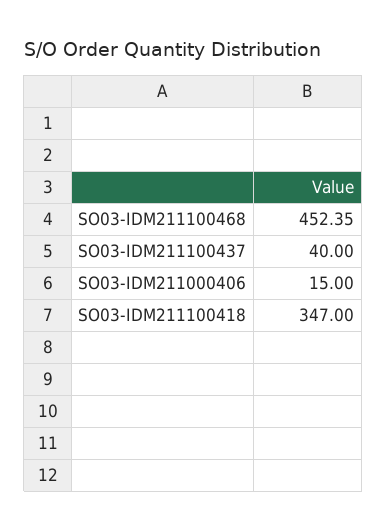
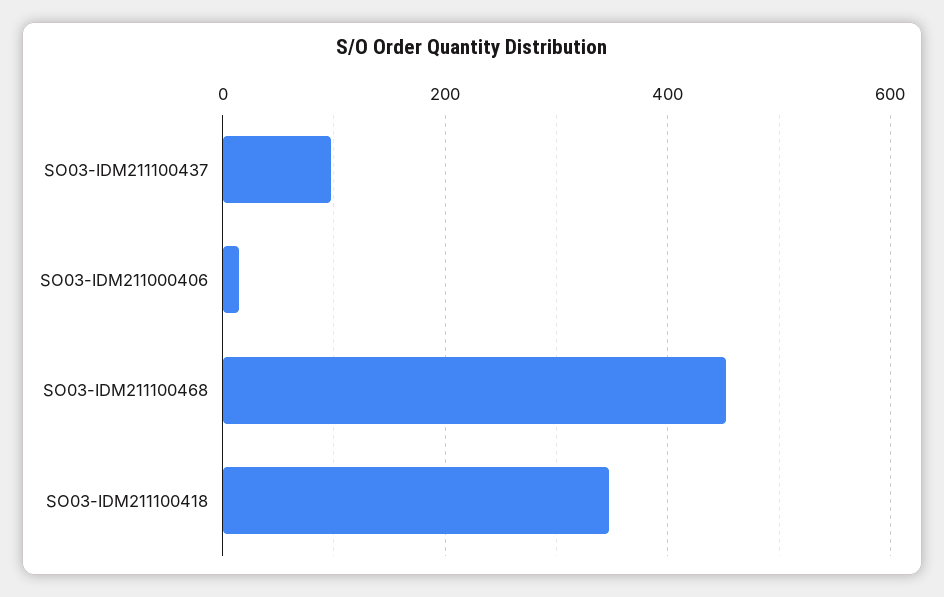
  {
    "SO03-IDM211100468": 452.35,
-   "SO03-IDM211100437": 40,
+   "SO03-IDM211100437": 100,
    "SO03-IDM211000406": 15,
    "SO03-IDM211100418": 347
  }

